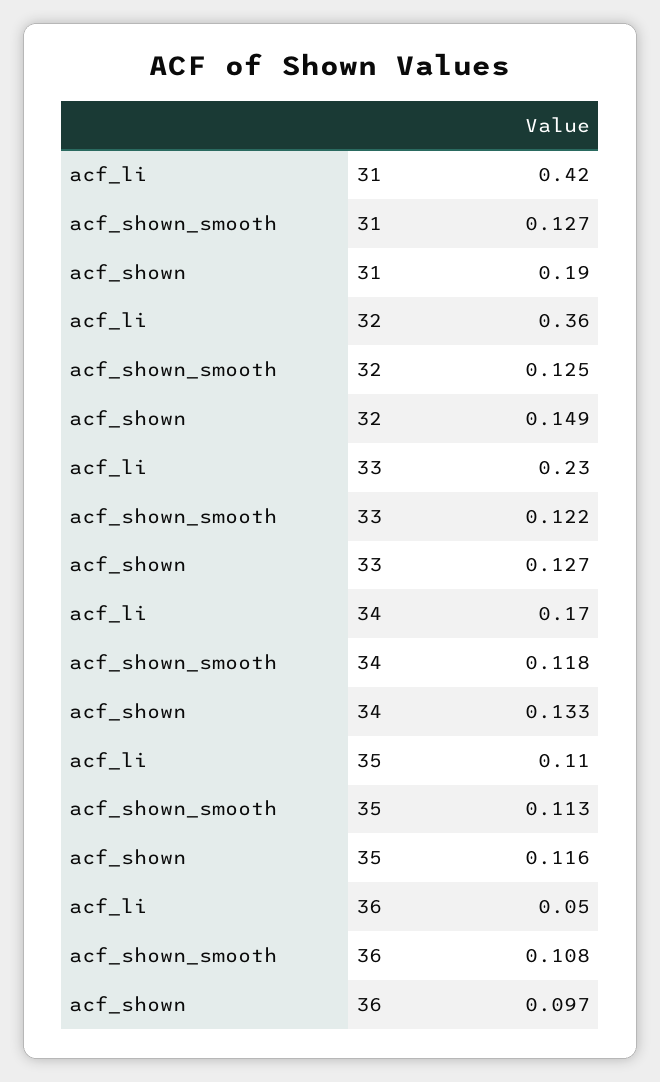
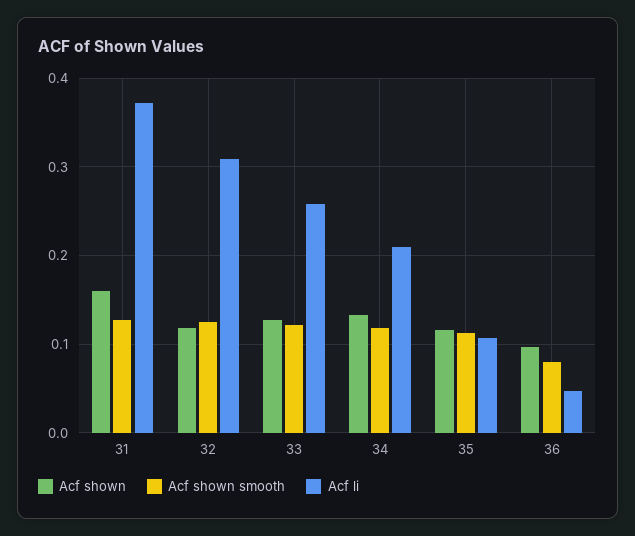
  {
    "acf_li": {
-     "31": 0.42,
+     "31": 0.37,
-     "32": 0.36,
+     "32": 0.31,
-     "33": 0.23,
+     "33": 0.26,
-     "34": 0.17,
+     "34": 0.21,
      "35": 0.11,
      "36": 0.05
    },
    "acf_shown_smooth": {
      "31": 0.127,
      "32": 0.125,
      "33": 0.122,
      "34": 0.118,
      "35": 0.113,
-     "36": 0.108
+     "36": 0.08
    },
    "acf_shown": {
-     "31": 0.19,
+     "31": 0.16,
-     "32": 0.149,
+     "32": 0.12,
      "33": 0.127,
      "34": 0.133,
      "35": 0.116,
      "36": 0.097
    }
  }

